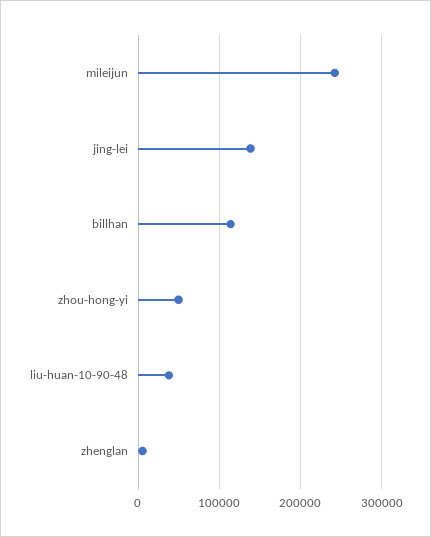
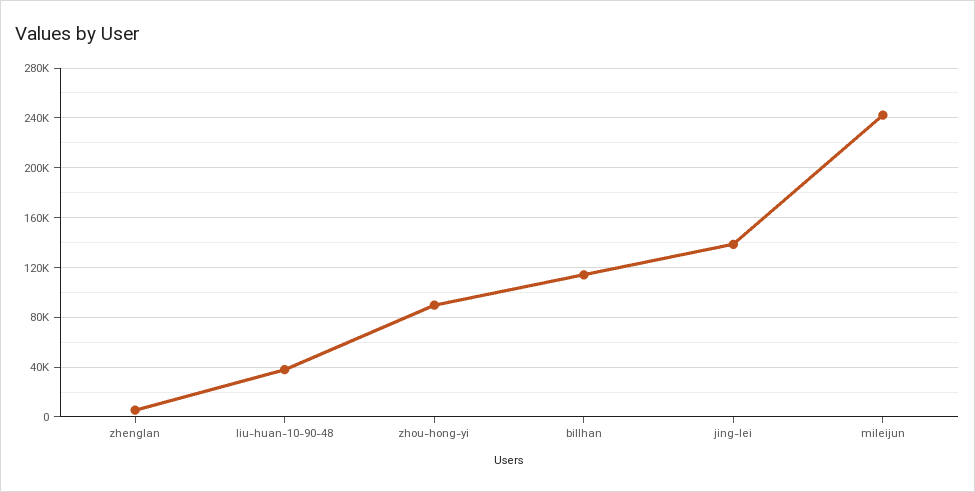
  {
    "mileijun": 240000,
    "jing-lei": 140000,
    "billhan": 115000,
-   "zhou-hong-yi": 50000,
+   "zhou-hong-yi": 90000,
    "liu-huan-10-90-48": 40000,
    "zhenglan": 5000
  }

